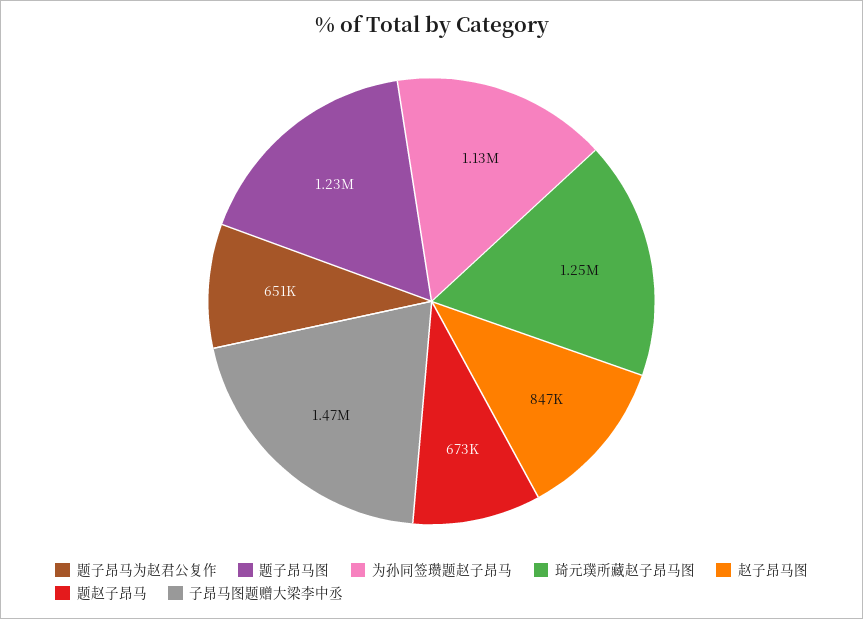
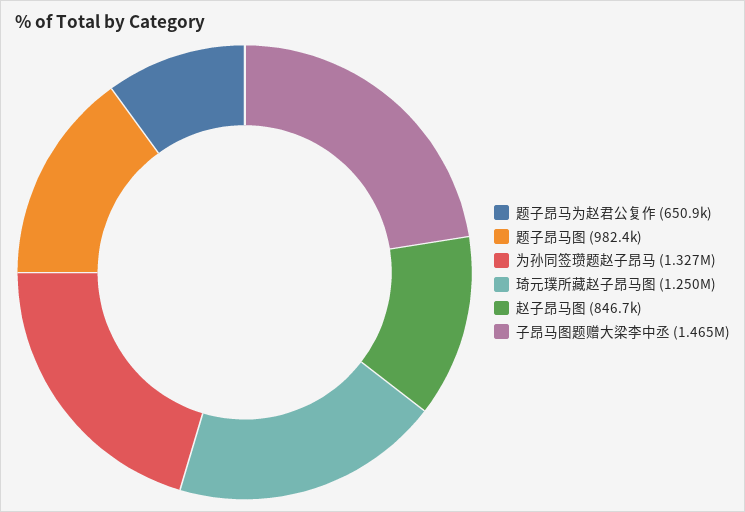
  {
    "题子昂马为赵君公复作": 650900,
-   "题子昂马图": 1230000,
+   "题子昂马图": 982400,
-   "为孙同签瓒题赵子昂马": 1130000,
+   "为孙同签瓒题赵子昂马": 1327000,
    "琦元璞所藏赵子昂马图": 1250000,
    "赵子昂马图": 846700,
-   "题赵子昂马": 673000,
    "子昂马图题赠大梁李中丞": 1465000
  }

